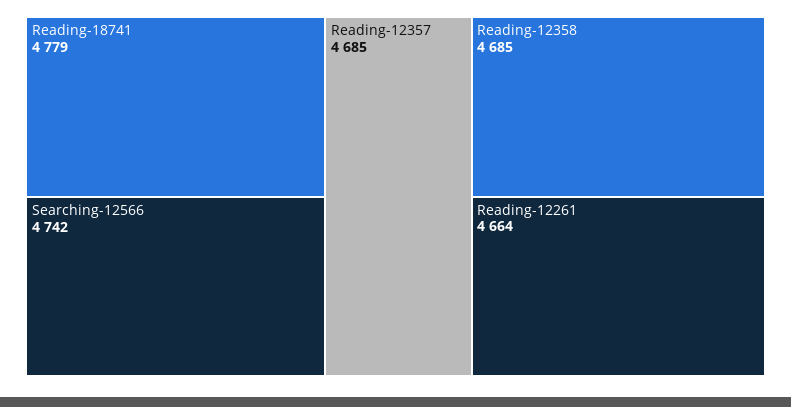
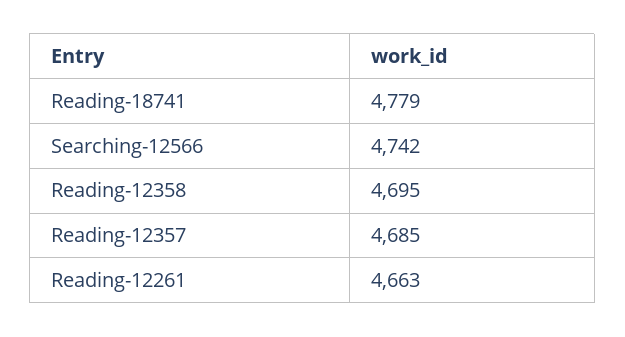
  {
    "Reading-18741": 4779,
    "Searching-12566": 4742,
    "Reading-12357": 4685,
-   "Reading-12358": 4685,
+   "Reading-12358": 4695,
-   "Reading-12261": 4664
+   "Reading-12261": 4663
  }

